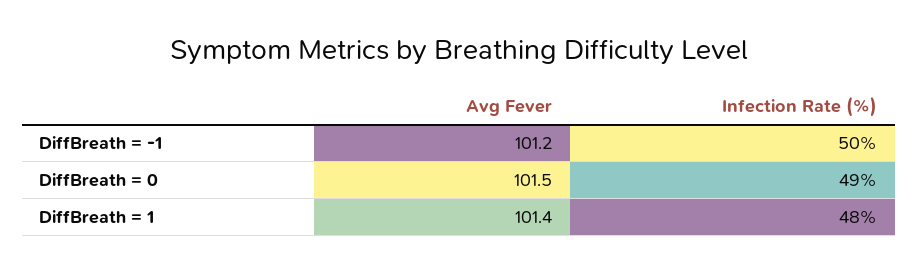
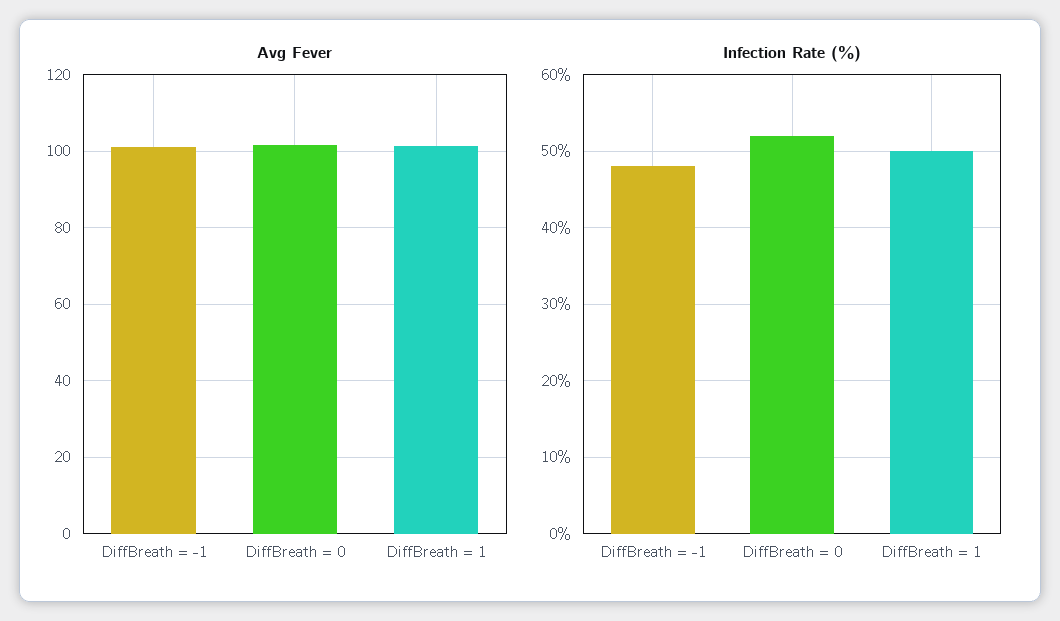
  {
    "Avg Fever": {
      "DiffBreath = -1": 101.2,
      "DiffBreath = 0": 101.5,
      "DiffBreath = 1": 101.4
    },
    "Infection Rate (%)": {
-     "DiffBreath = -1": 50,
+     "DiffBreath = -1": 48,
-     "DiffBreath = 0": 49,
+     "DiffBreath = 0": 52,
-     "DiffBreath = 1": 48
+     "DiffBreath = 1": 50
    }
  }

